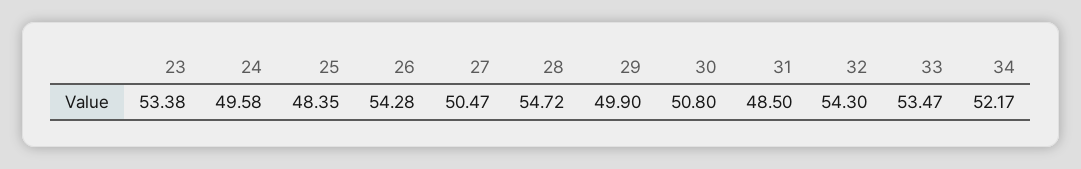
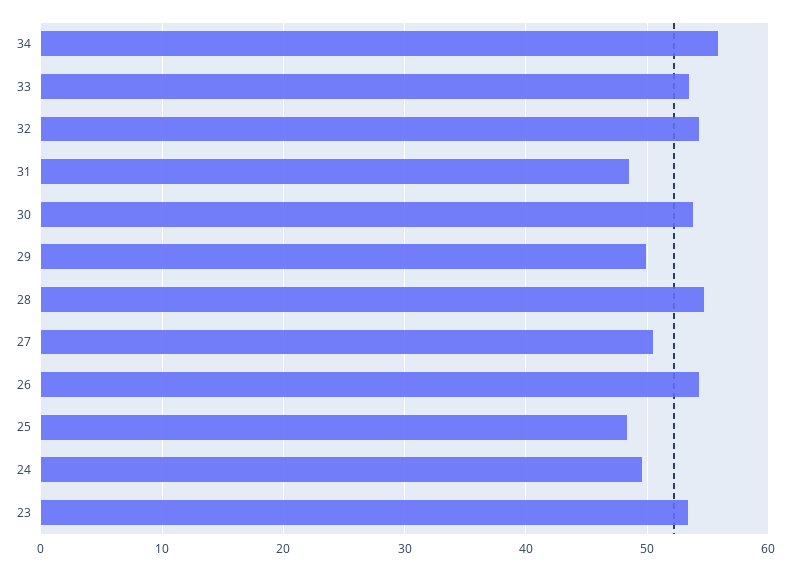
  {
    "23": 53.38,
    "24": 49.58,
    "25": 48.35,
    "26": 54.28,
    "27": 50.47,
    "28": 54.72,
    "29": 49.9,
-   "30": 50.8,
+   "30": 54,
    "31": 48.5,
    "32": 54.3,
    "33": 53.47,
-   "34": 52.17
+   "34": 56
  }

